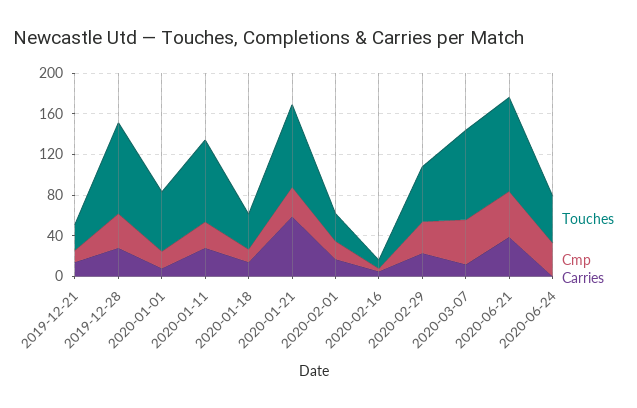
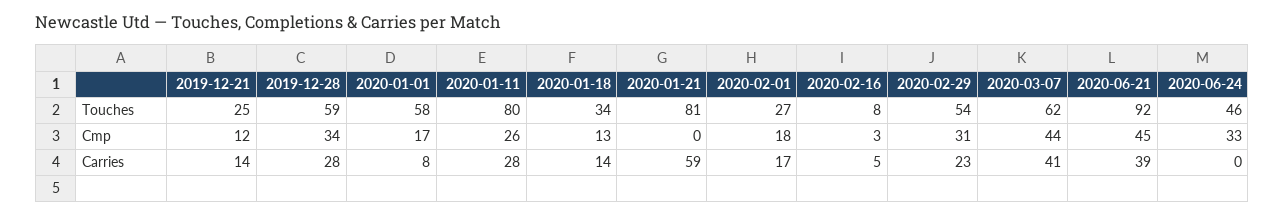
  {
    "Touches": {
      "2019-12-21": 25,
-     "2019-12-28": 90,
+     "2019-12-28": 59,
      "2020-01-01": 58,
      "2020-01-11": 80,
      "2020-01-18": 34,
      "2020-01-21": 81,
      "2020-02-01": 27,
      "2020-02-16": 8,
      "2020-02-29": 54,
-     "2020-03-07": 90,
+     "2020-03-07": 62,
      "2020-06-21": 92,
      "2020-06-24": 46
    },
    "Cmp": {
      "2019-12-21": 12,
      "2019-12-28": 34,
      "2020-01-01": 17,
      "2020-01-11": 26,
      "2020-01-18": 13,
-     "2020-01-21": 30,
+     "2020-01-21": 0,
      "2020-02-01": 18,
      "2020-02-16": 3,
      "2020-02-29": 31,
      "2020-03-07": 44,
      "2020-06-21": 45,
      "2020-06-24": 33
    },
    "Carries": {
      "2019-12-21": 14,
      "2019-12-28": 28,
      "2020-01-01": 8,
      "2020-01-11": 28,
      "2020-01-18": 14,
      "2020-01-21": 59,
      "2020-02-01": 17,
      "2020-02-16": 5,
      "2020-02-29": 23,
-     "2020-03-07": 10,
+     "2020-03-07": 41,
      "2020-06-21": 39,
      "2020-06-24": 0
    }
  }

